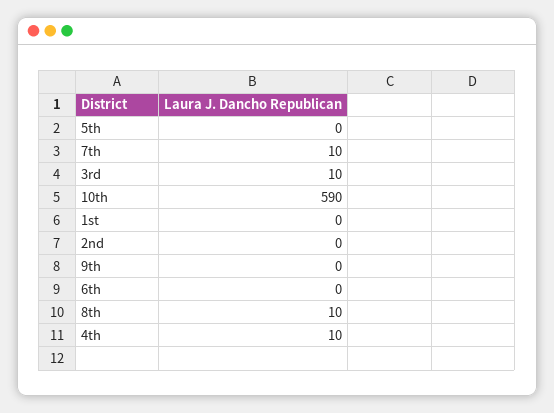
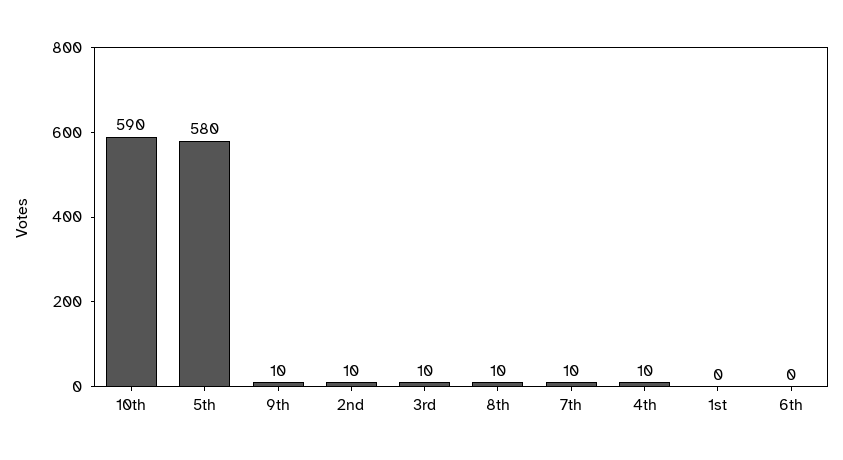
  {
-   "5th": 0,
+   "5th": 580,
    "7th": 10,
    "3rd": 10,
    "10th": 590,
    "1st": 0,
-   "2nd": 0,
+   "2nd": 10,
-   "9th": 0,
+   "9th": 10,
    "6th": 0,
    "8th": 10,
    "4th": 10
  }

